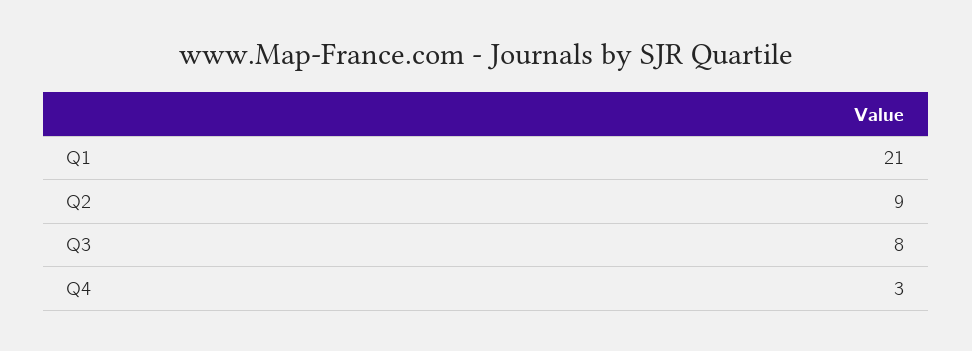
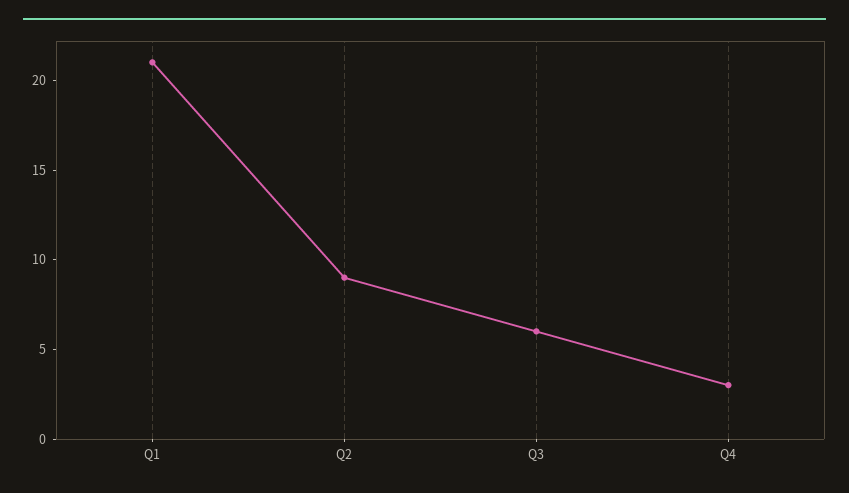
  {
    "Q1": 21,
    "Q2": 9,
-   "Q3": 8,
+   "Q3": 6,
    "Q4": 3
  }

